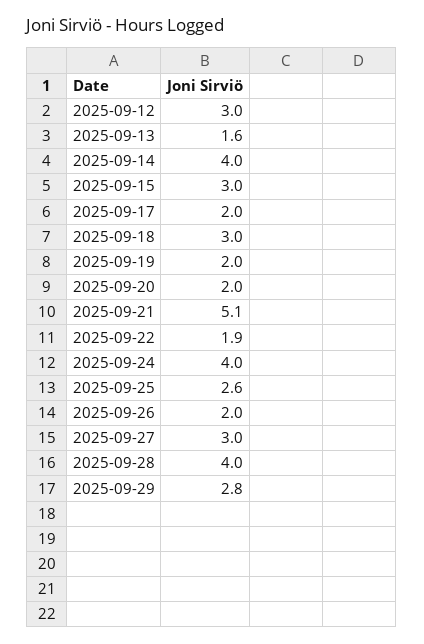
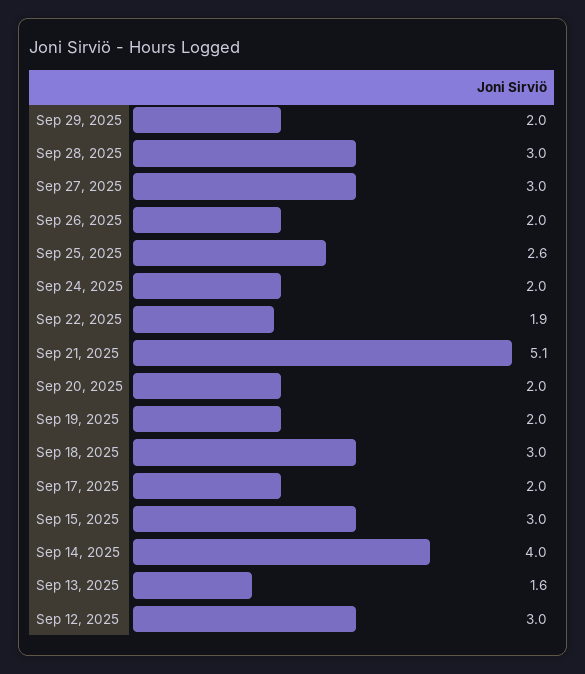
  {
    "2025-09-12": 3,
    "2025-09-13": 1.6,
    "2025-09-14": 4,
    "2025-09-15": 3,
    "2025-09-17": 2,
    "2025-09-18": 3,
    "2025-09-19": 2,
    "2025-09-20": 2,
    "2025-09-21": 5.1,
    "2025-09-22": 1.9,
-   "2025-09-24": 4,
+   "2025-09-24": 2,
    "2025-09-25": 2.6,
    "2025-09-26": 2,
    "2025-09-27": 3,
-   "2025-09-28": 4,
+   "2025-09-28": 3,
-   "2025-09-29": 2.8
+   "2025-09-29": 2
  }

